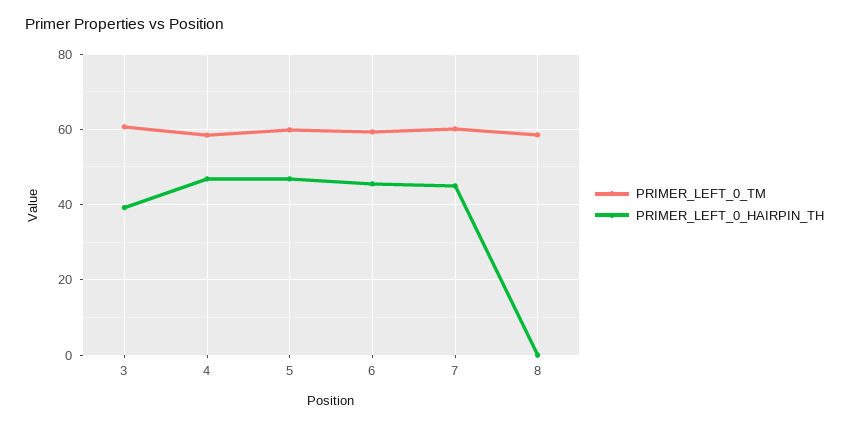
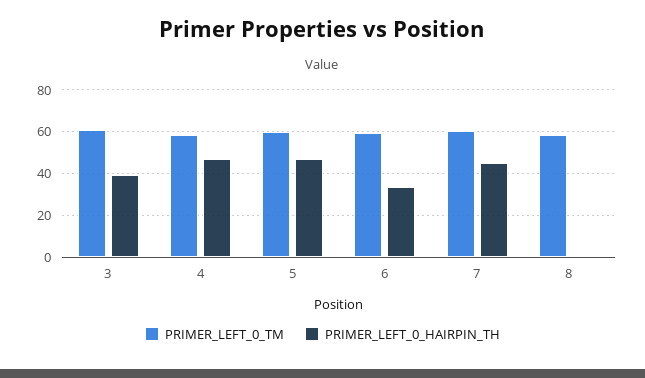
  {
    "PRIMER_LEFT_0_TM": {
      "3": 60,
      "4": 58,
      "5": 60,
      "6": 60,
      "7": 60,
      "8": 58
    },
    "PRIMER_LEFT_0_HAIRPIN_TH": {
      "3": 40,
      "4": 46,
      "5": 46,
-     "6": 46,
+     "6": 35,
      "7": 44,
      "8": 0
    }
  }

